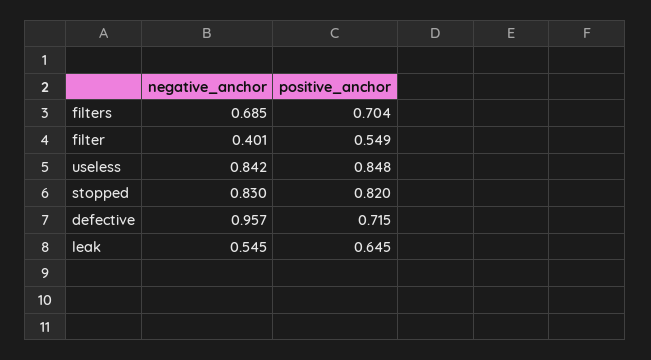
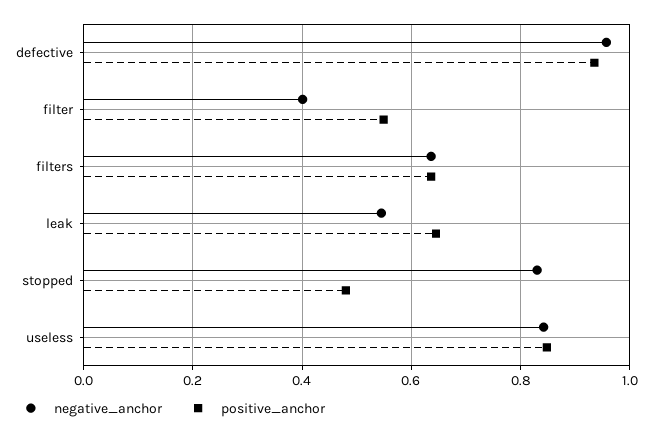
  {
    "negative_anchor": {
-     "filters": 0.685,
+     "filters": 0.64,
      "filter": 0.401,
      "useless": 0.842,
      "stopped": 0.83,
      "defective": 0.957,
      "leak": 0.545
    },
    "positive_anchor": {
-     "filters": 0.704,
+     "filters": 0.64,
      "filter": 0.549,
      "useless": 0.848,
-     "stopped": 0.82,
+     "stopped": 0.48,
-     "defective": 0.715,
+     "defective": 0.94,
      "leak": 0.645
    }
  }

